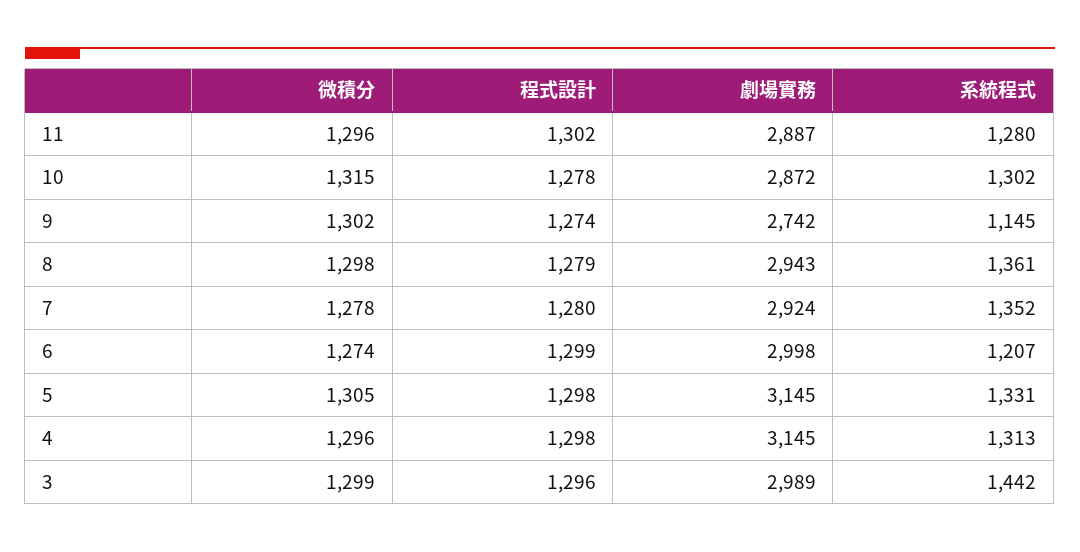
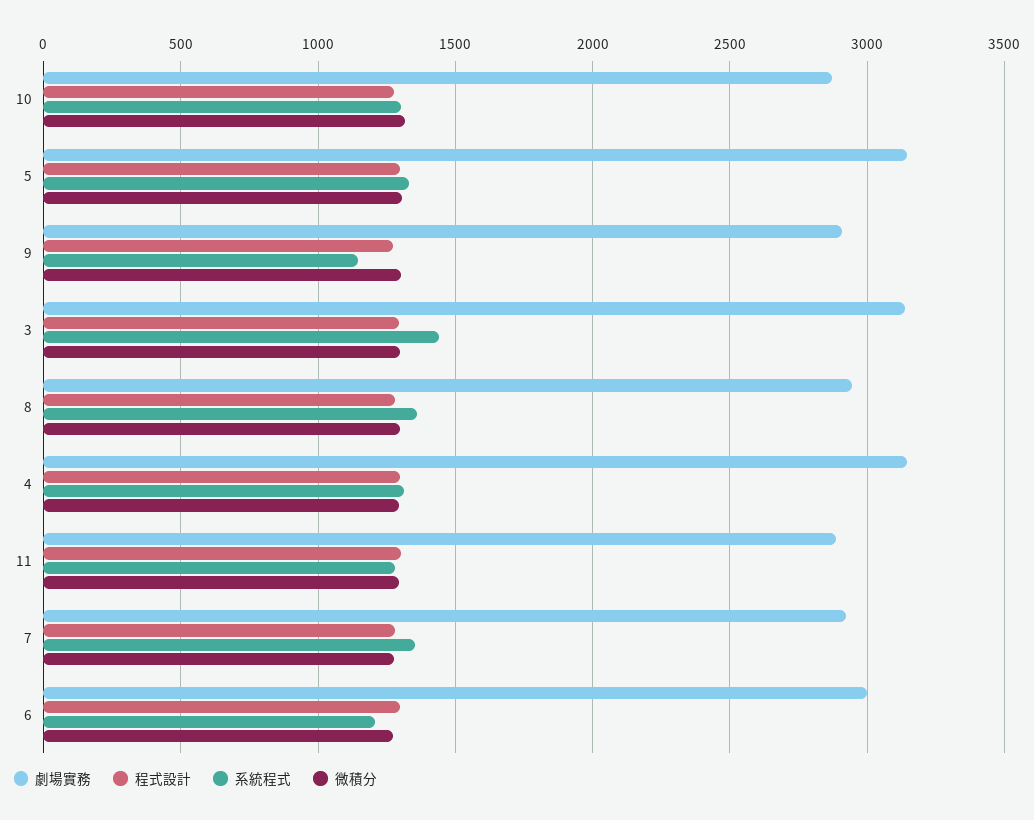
  {
    "微積分": {
      "11": 1296,
      "10": 1315,
      "9": 1302,
      "8": 1298,
      "7": 1278,
      "6": 1274,
      "5": 1305,
      "4": 1296,
      "3": 1299
    },
    "程式設計": {
      "11": 1302,
      "10": 1278,
      "9": 1274,
      "8": 1279,
      "7": 1280,
      "6": 1299,
      "5": 1298,
      "4": 1298,
      "3": 1296
    },
    "劇場實務": {
      "11": 2887,
      "10": 2872,
-     "9": 2742,
+     "9": 2900,
      "8": 2943,
      "7": 2924,
      "6": 2998,
      "5": 3145,
      "4": 3145,
-     "3": 2989
+     "3": 3150
    },
    "系統程式": {
      "11": 1280,
      "10": 1302,
      "9": 1145,
      "8": 1361,
      "7": 1352,
      "6": 1207,
      "5": 1331,
      "4": 1313,
      "3": 1442
    }
  }

